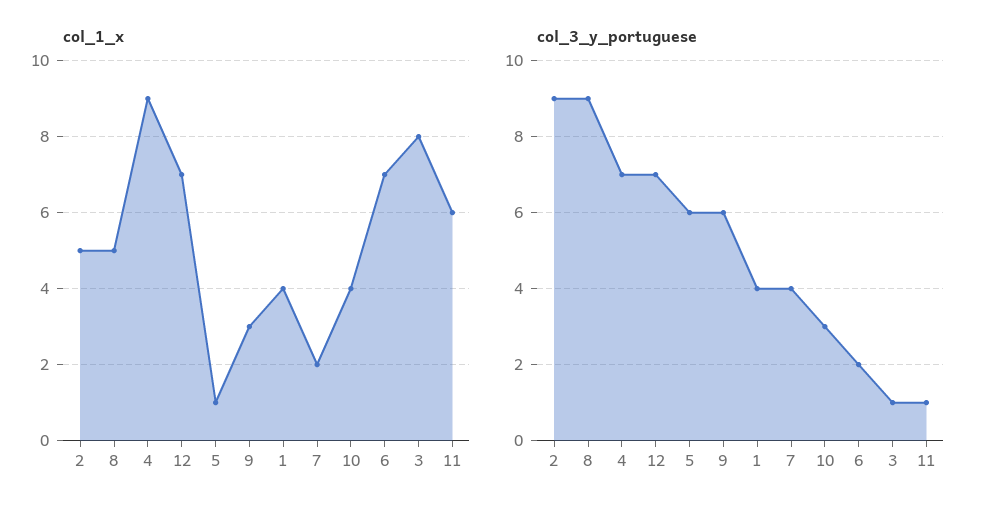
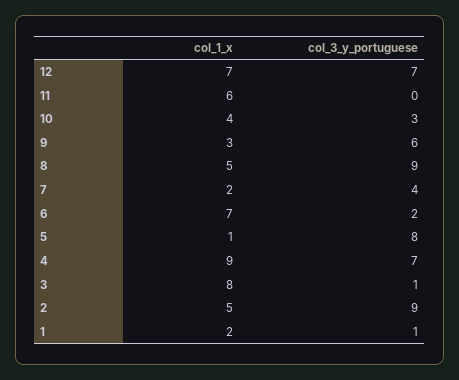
  {
    "col_1_x": {
      "2": 5,
      "8": 5,
      "4": 9,
      "12": 7,
      "5": 1,
      "9": 3,
-     "1": 4,
+     "1": 2,
      "7": 2,
      "10": 4,
      "6": 7,
      "3": 8,
      "11": 6
    },
    "col_3_y_portuguese": {
      "2": 9,
      "8": 9,
      "4": 7,
      "12": 7,
-     "5": 6,
+     "5": 8,
      "9": 6,
-     "1": 4,
+     "1": 1,
      "7": 4,
      "10": 3,
      "6": 2,
      "3": 1,
-     "11": 1
+     "11": 0
    }
  }

